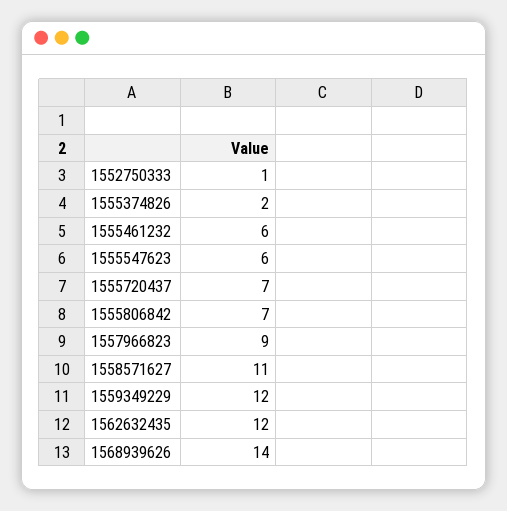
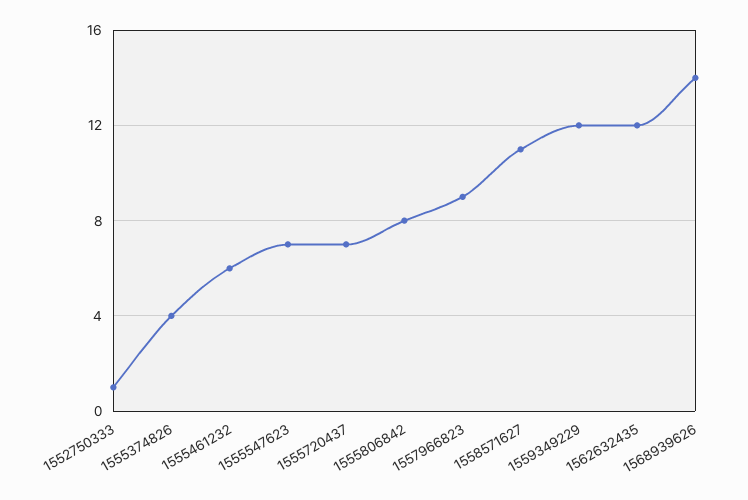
  {
    "1552750333": 1,
-   "1555374826": 2,
+   "1555374826": 4,
    "1555461232": 6,
-   "1555547623": 6,
+   "1555547623": 7,
    "1555720437": 7,
-   "1555806842": 7,
+   "1555806842": 8,
    "1557966823": 9,
    "1558571627": 11,
    "1559349229": 12,
    "1562632435": 12,
    "1568939626": 14
  }

